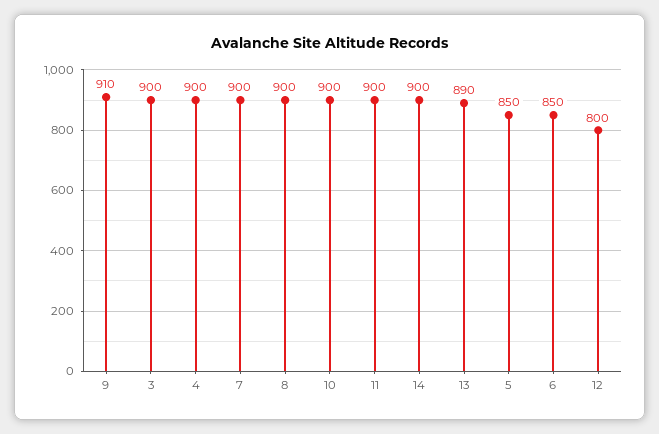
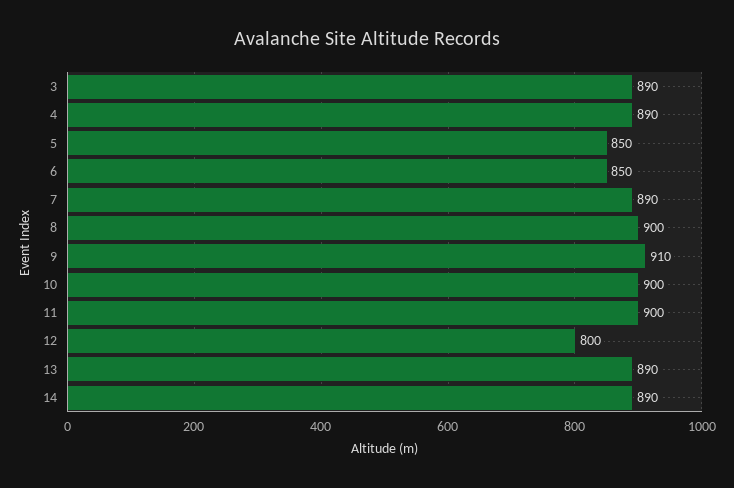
  {
    "9": 910,
-   "3": 900,
+   "3": 890,
-   "4": 900,
+   "4": 890,
-   "7": 900,
+   "7": 890,
    "8": 900,
    "10": 900,
    "11": 900,
-   "14": 900,
+   "14": 890,
    "13": 890,
    "5": 850,
    "6": 850,
    "12": 800
  }

